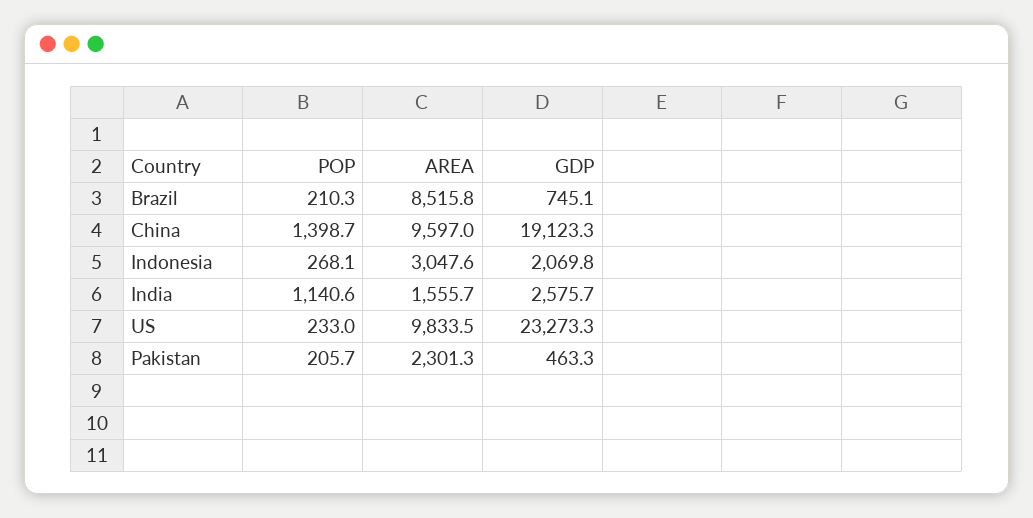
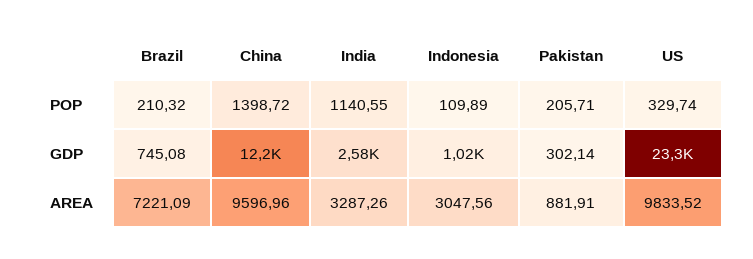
  {
    "POP": {
      "Brazil": 210.32,
      "China": 1398.72,
-     "Indonesia": 268.1,
+     "Indonesia": 109.89,
      "India": 1140.55,
-     "US": 233,
+     "US": 329.74,
      "Pakistan": 205.71
    },
    "AREA": {
-     "Brazil": 8515.8,
+     "Brazil": 7221.09,
      "China": 9596.96,
      "Indonesia": 3047.56,
-     "India": 1555.7,
+     "India": 3287.26,
      "US": 9833.52,
-     "Pakistan": 2301.3
+     "Pakistan": 881.91
    },
    "GDP": {
      "Brazil": 745.08,
-     "China": 19123.3,
+     "China": 12200,
-     "Indonesia": 2069.8,
+     "Indonesia": 1020,
      "India": 2575.7,
      "US": 23273.3,
-     "Pakistan": 463.3
+     "Pakistan": 302.14
    }
  }

